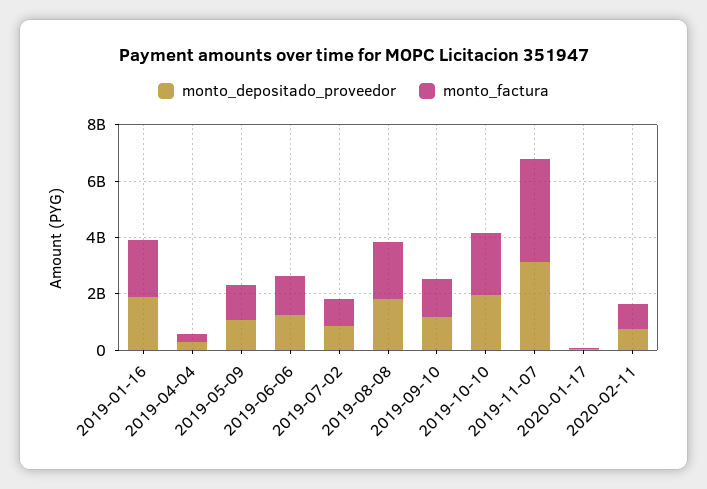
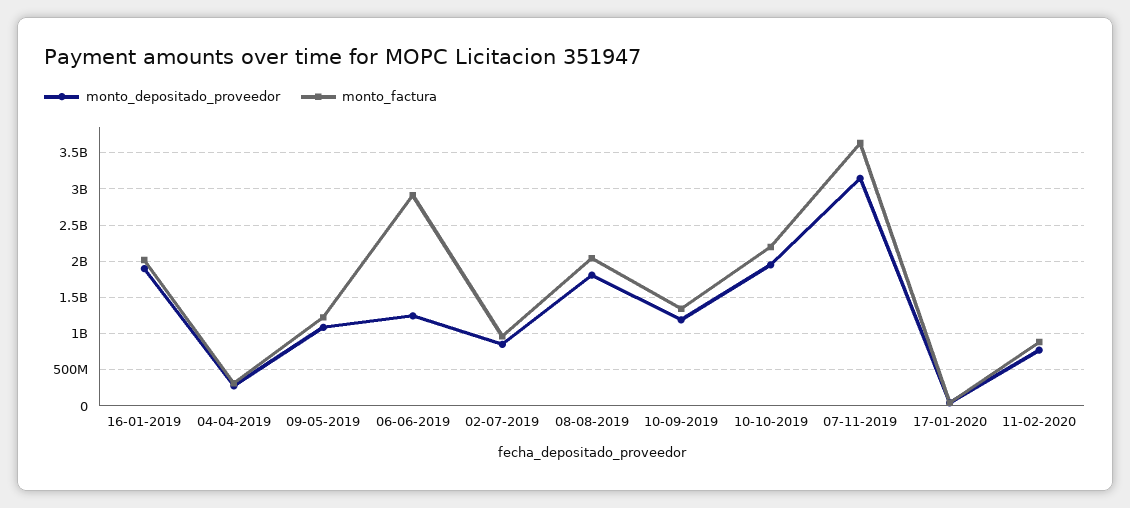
  {
    "monto_depositado_proveedor": {
      "2019-01-16": 1900000000,
      "2019-04-04": 300000000,
      "2019-05-09": 1100000000,
      "2019-06-06": 1200000000,
      "2019-07-02": 900000000,
      "2019-08-08": 1800000000,
      "2019-09-10": 1200000000,
      "2019-10-10": 1900000000,
      "2019-11-07": 3100000000,
      "2020-01-17": 0,
      "2020-02-11": 800000000
    },
    "monto_factura": {
      "2019-01-16": 2000000000,
      "2019-04-04": 300000000,
      "2019-05-09": 1200000000,
-     "2019-06-06": 1500000000,
+     "2019-06-06": 2900000000,
      "2019-07-02": 1000000000,
      "2019-08-08": 2000000000,
      "2019-09-10": 1300000000,
      "2019-10-10": 2200000000,
      "2019-11-07": 3600000000,
      "2020-01-17": 0,
      "2020-02-11": 900000000
    }
  }

